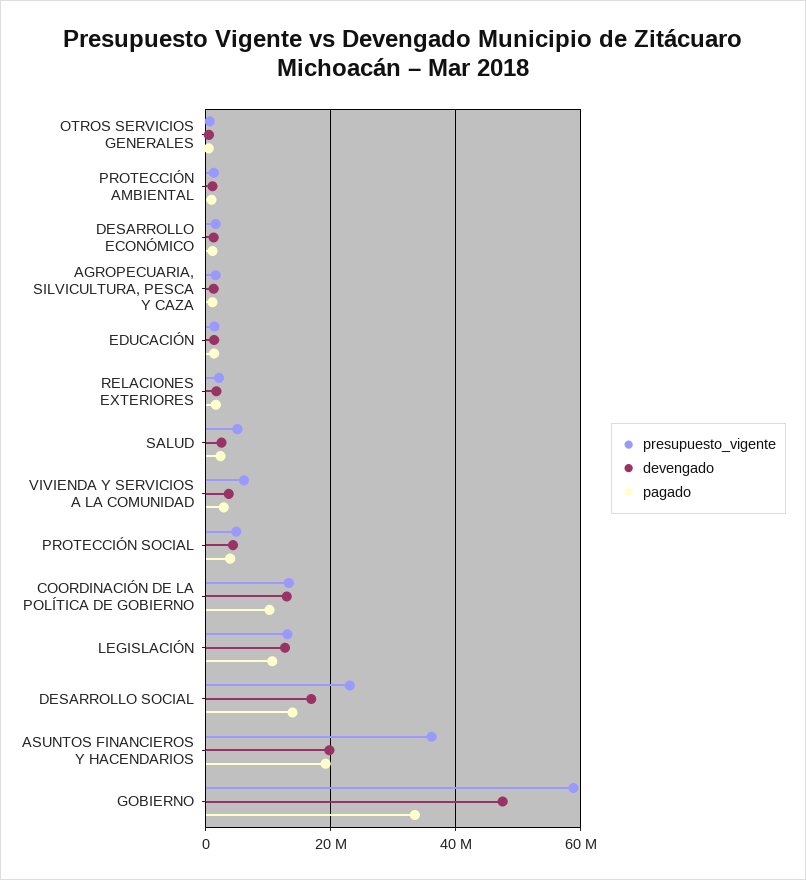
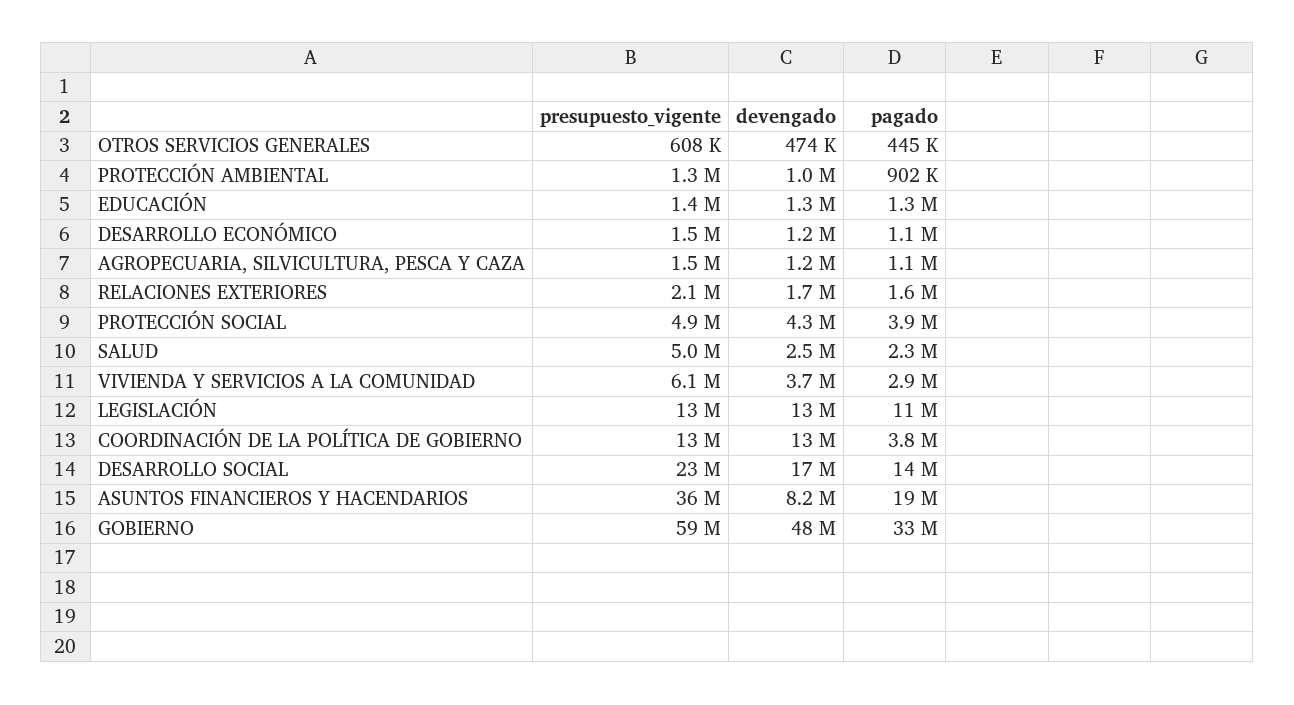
  {
    "presupuesto_vigente": {
      "OTROS SERVICIOS GENERALES": 608000,
      "PROTECCIÓN AMBIENTAL": 1300000,
      "DESARROLLO ECONÓMICO": 1500000,
      "AGROPECUARIA, SILVICULTURA, PESCA Y CAZA": 1500000,
      "EDUCACIÓN": 1400000,
      "RELACIONES EXTERIORES": 2100000,
      "SALUD": 5000000,
      "VIVIENDA Y SERVICIOS A LA COMUNIDAD": 6100000,
      "PROTECCIÓN SOCIAL": 4900000,
      "COORDINACIÓN DE LA POLÍTICA DE GOBIERNO": 13000000,
      "LEGISLACIÓN": 13000000,
      "DESARROLLO SOCIAL": 23000000,
      "ASUNTOS FINANCIEROS Y HACENDARIOS": 36000000,
      "GOBIERNO": 59000000
    },
    "devengado": {
      "OTROS SERVICIOS GENERALES": 474000,
      "PROTECCIÓN AMBIENTAL": 1000000,
      "DESARROLLO ECONÓMICO": 1200000,
      "AGROPECUARIA, SILVICULTURA, PESCA Y CAZA": 1200000,
      "EDUCACIÓN": 1300000,
      "RELACIONES EXTERIORES": 1700000,
      "SALUD": 2500000,
      "VIVIENDA Y SERVICIOS A LA COMUNIDAD": 3700000,
      "PROTECCIÓN SOCIAL": 4300000,
      "COORDINACIÓN DE LA POLÍTICA DE GOBIERNO": 13000000,
      "LEGISLACIÓN": 13000000,
      "DESARROLLO SOCIAL": 17000000,
-     "ASUNTOS FINANCIEROS Y HACENDARIOS": 20000000,
+     "ASUNTOS FINANCIEROS Y HACENDARIOS": 8200000,
      "GOBIERNO": 48000000
    },
    "pagado": {
      "OTROS SERVICIOS GENERALES": 445000,
      "PROTECCIÓN AMBIENTAL": 902000,
      "DESARROLLO ECONÓMICO": 1100000,
      "AGROPECUARIA, SILVICULTURA, PESCA Y CAZA": 1100000,
      "EDUCACIÓN": 1300000,
      "RELACIONES EXTERIORES": 1600000,
      "SALUD": 2300000,
      "VIVIENDA Y SERVICIOS A LA COMUNIDAD": 2900000,
      "PROTECCIÓN SOCIAL": 3900000,
-     "COORDINACIÓN DE LA POLÍTICA DE GOBIERNO": 10000000,
+     "COORDINACIÓN DE LA POLÍTICA DE GOBIERNO": 3800000,
      "LEGISLACIÓN": 11000000,
      "DESARROLLO SOCIAL": 14000000,
      "ASUNTOS FINANCIEROS Y HACENDARIOS": 19000000,
      "GOBIERNO": 33000000
    }
  }

